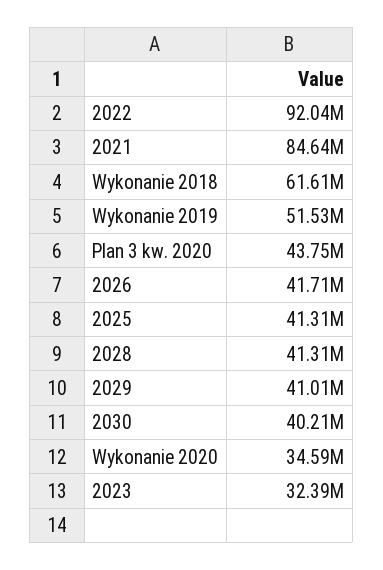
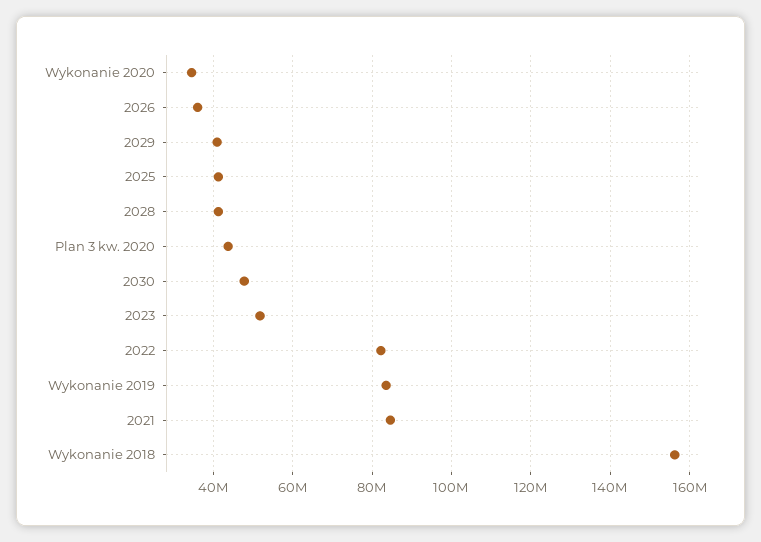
  {
-   "2022": 92040000,
+   "2022": 82000000,
    "2021": 84640000,
-   "Wykonanie 2018": 61610000,
+   "Wykonanie 2018": 156000000,
-   "Wykonanie 2019": 51530000,
+   "Wykonanie 2019": 84000000,
    "Plan 3 kw. 2020": 43750000,
-   "2026": 41710000,
+   "2026": 36000000,
    "2025": 41310000,
    "2028": 41310000,
    "2029": 41010000,
-   "2030": 40210000,
+   "2030": 48000000,
    "Wykonanie 2020": 34590000,
-   "2023": 32390000
+   "2023": 52000000
  }

